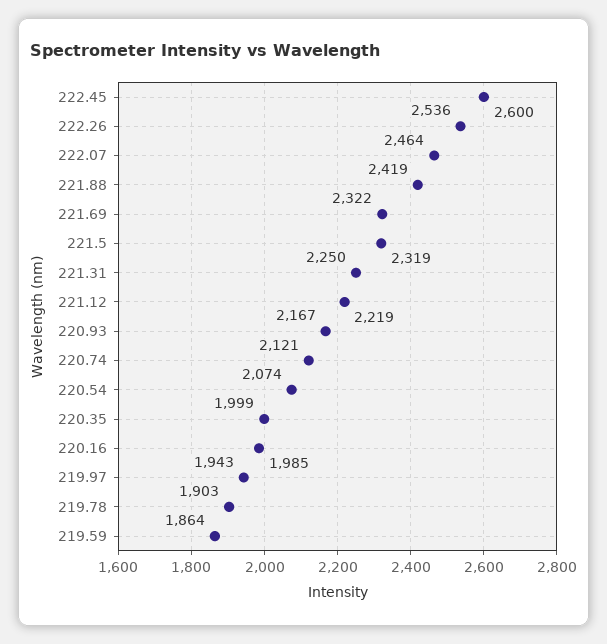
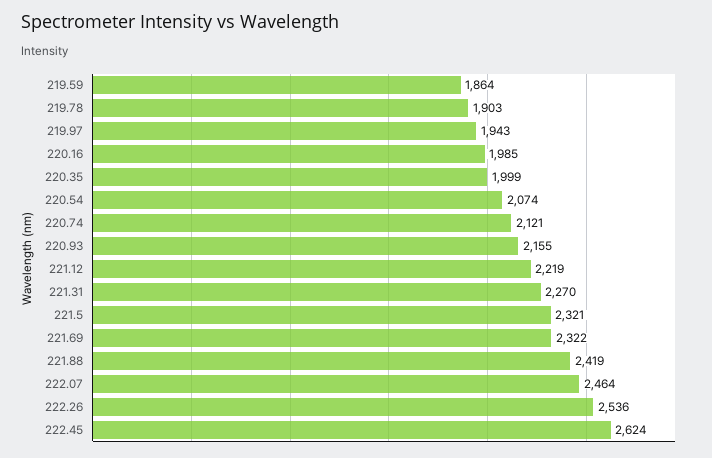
  {
-   "222.45": 2600,
+   "222.45": 2624,
    "222.26": 2536,
    "222.07": 2464,
    "221.88": 2419,
    "221.69": 2322,
-   "221.5": 2319,
+   "221.5": 2321,
-   "221.31": 2250,
+   "221.31": 2270,
    "221.12": 2219,
-   "220.93": 2167,
+   "220.93": 2155,
    "220.74": 2121,
    "220.54": 2074,
    "220.35": 1999,
    "220.16": 1985,
    "219.97": 1943,
    "219.78": 1903,
    "219.59": 1864
  }

